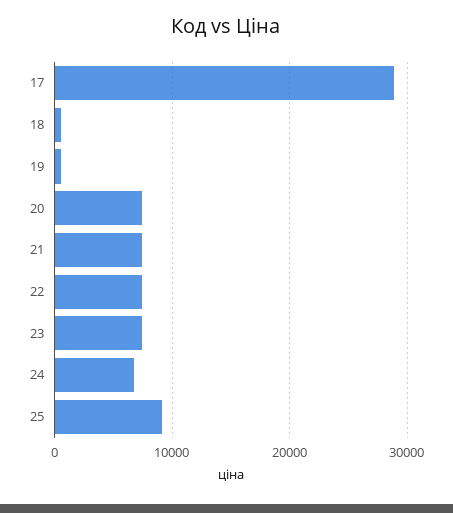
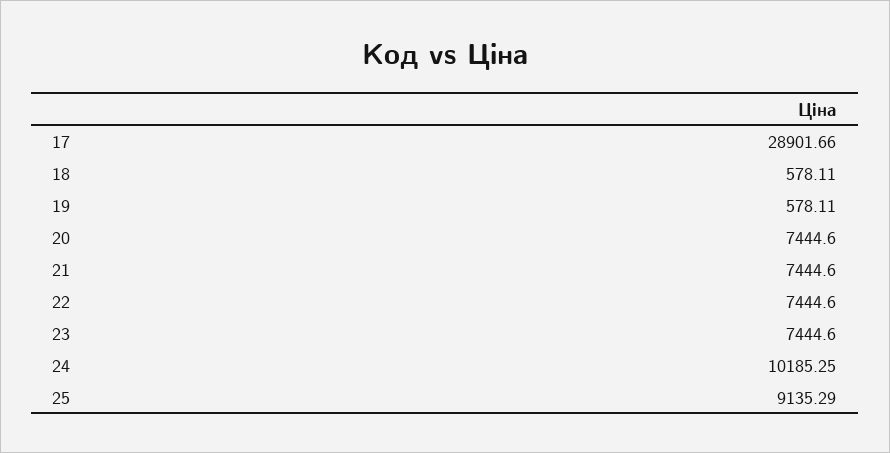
  {
    "17": 28901.66,
    "18": 578.11,
    "19": 578.11,
    "20": 7444.6,
    "21": 7444.6,
    "22": 7444.6,
    "23": 7444.6,
-   "24": 7000,
+   "24": 10185.25,
    "25": 9135.29
  }

